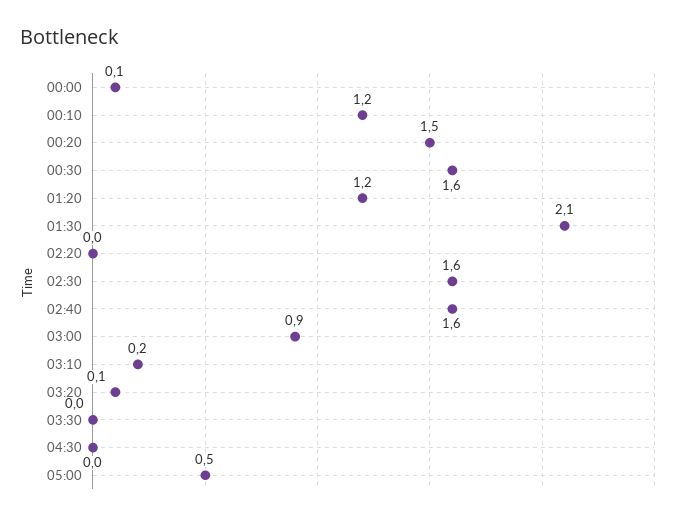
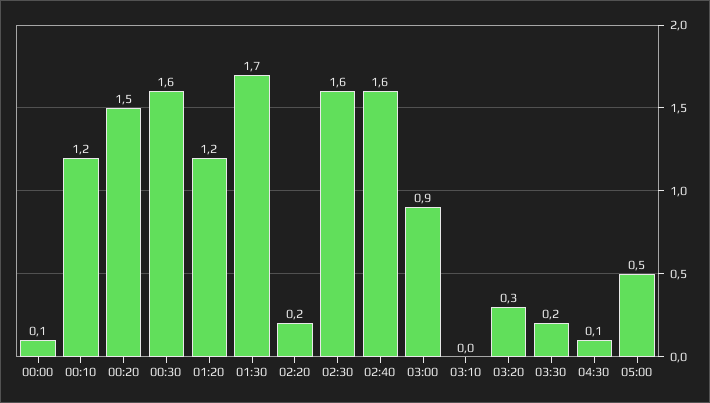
  {
    "00:00": 0.1,
    "00:10": 1.2,
    "00:20": 1.5,
    "00:30": 1.6,
    "01:20": 1.2,
-   "01:30": 2.1,
+   "01:30": 1.7,
-   "02:20": 0,
+   "02:20": 0.2,
    "02:30": 1.6,
    "02:40": 1.6,
    "03:00": 0.9,
-   "03:10": 0.2,
+   "03:10": 0,
-   "03:20": 0.1,
+   "03:20": 0.3,
-   "03:30": 0,
+   "03:30": 0.2,
-   "04:30": 0,
+   "04:30": 0.1,
    "05:00": 0.5
  }

